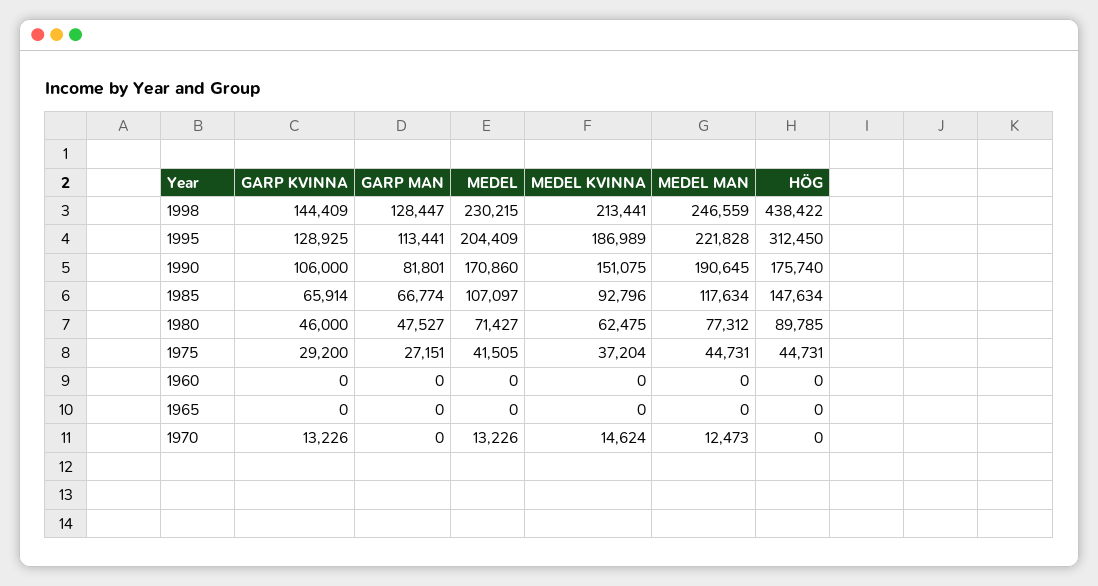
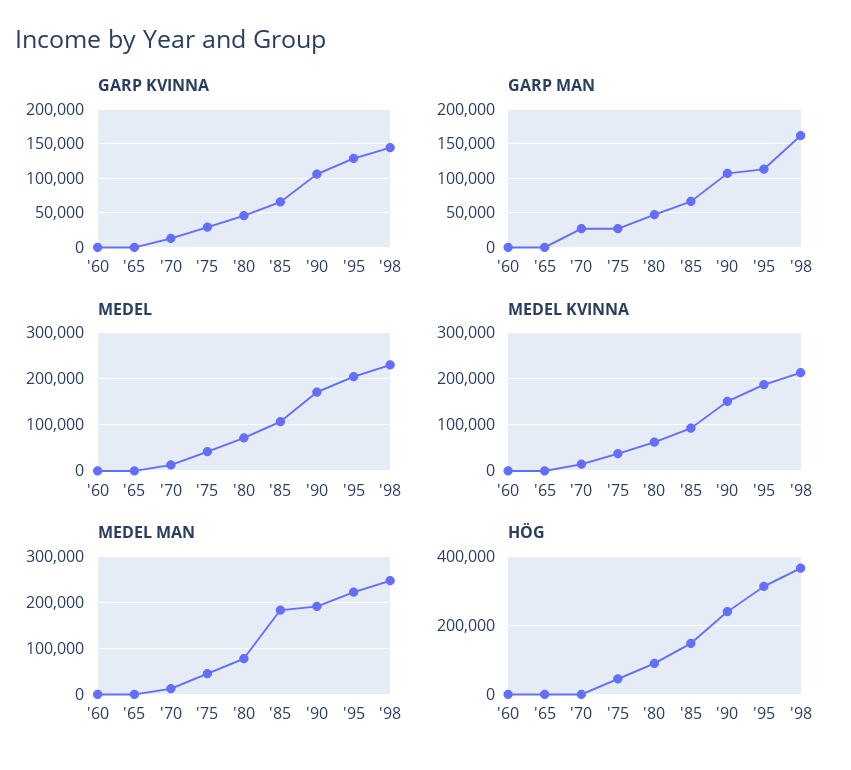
  {
    "GARP KVINNA": {
      "1998": 144409,
      "1995": 128925,
      "1990": 106000,
      "1985": 65914,
      "1980": 46000,
      "1975": 29200,
      "1960": 0,
      "1965": 0,
      "1970": 13226
    },
    "GARP MAN": {
-     "1998": 128447,
+     "1998": 160000,
      "1995": 113441,
-     "1990": 81801,
+     "1990": 110000,
      "1985": 66774,
      "1980": 47527,
      "1975": 27151,
      "1960": 0,
      "1965": 0,
-     "1970": 0
+     "1970": 30000
    },
    "MEDEL": {
      "1998": 230215,
      "1995": 204409,
      "1990": 170860,
      "1985": 107097,
      "1980": 71427,
      "1975": 41505,
      "1960": 0,
      "1965": 0,
      "1970": 13226
    },
    "MEDEL KVINNA": {
      "1998": 213441,
      "1995": 186989,
      "1990": 151075,
      "1985": 92796,
      "1980": 62475,
      "1975": 37204,
      "1960": 0,
      "1965": 0,
      "1970": 14624
    },
    "MEDEL MAN": {
      "1998": 246559,
      "1995": 221828,
      "1990": 190645,
-     "1985": 117634,
+     "1985": 180000,
      "1980": 77312,
      "1975": 44731,
      "1960": 0,
      "1965": 0,
      "1970": 12473
    },
    "HÖG": {
-     "1998": 438422,
+     "1998": 360000,
      "1995": 312450,
-     "1990": 175740,
+     "1990": 240000,
      "1985": 147634,
      "1980": 89785,
      "1975": 44731,
      "1960": 0,
      "1965": 0,
      "1970": 0
    }
  }

